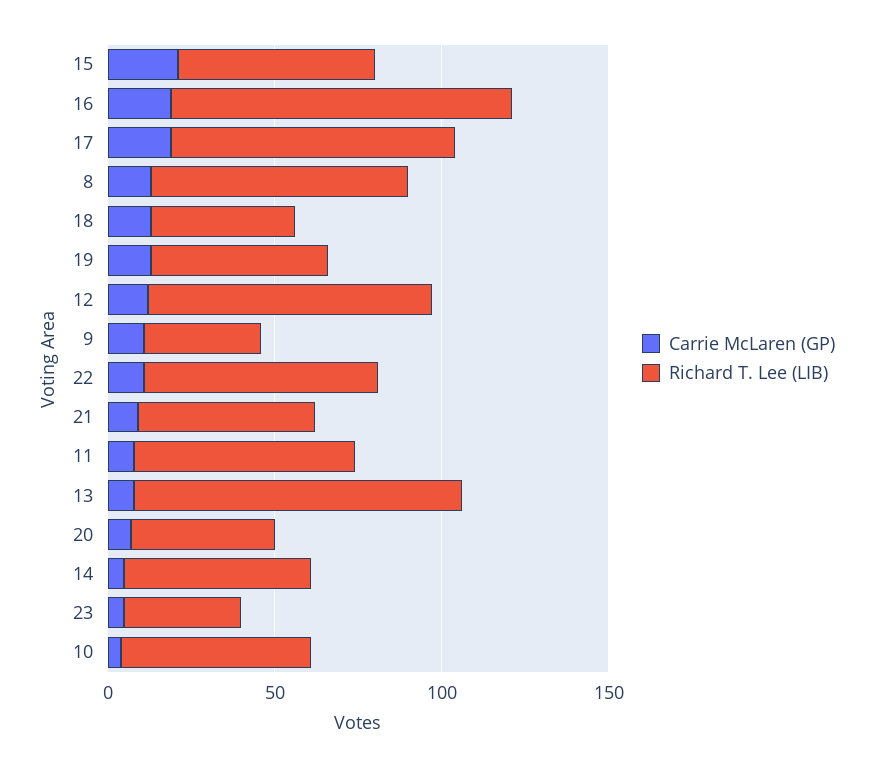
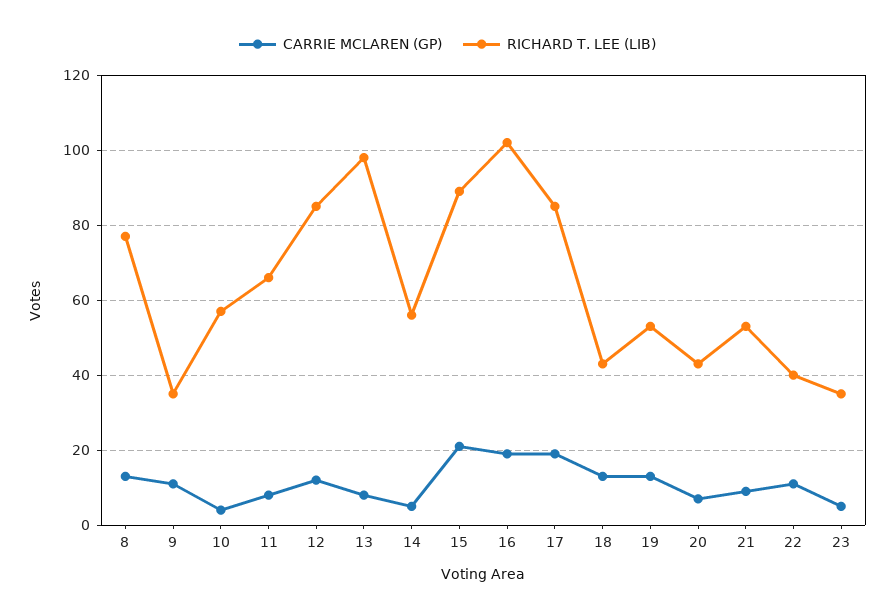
  {
    "Carrie McLaren (GP)": {
      "15": 20,
      "16": 20,
      "17": 20,
      "8": 15,
      "18": 15,
      "19": 15,
      "12": 10,
      "9": 10,
      "22": 10,
      "21": 10,
      "11": 10,
      "13": 10,
      "20": 5,
      "14": 5,
      "23": 5,
      "10": 5
    },
    "Richard T. Lee (LIB)": {
-     "15": 60,
+     "15": 90,
      "16": 100,
      "17": 85,
      "8": 75,
      "18": 45,
      "19": 55,
      "12": 85,
      "9": 35,
-     "22": 70,
+     "22": 40,
      "21": 55,
      "11": 65,
      "13": 100,
      "20": 45,
      "14": 55,
      "23": 35,
      "10": 55
    }
  }

